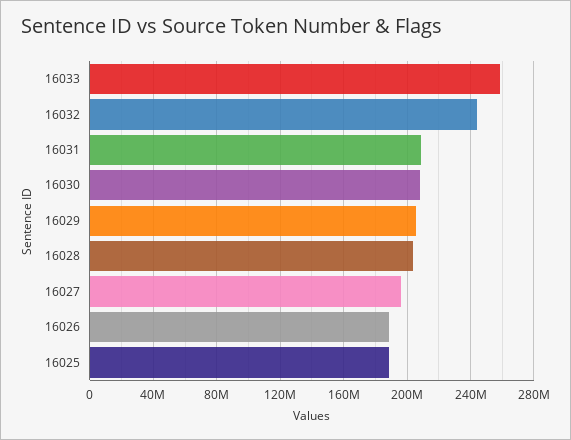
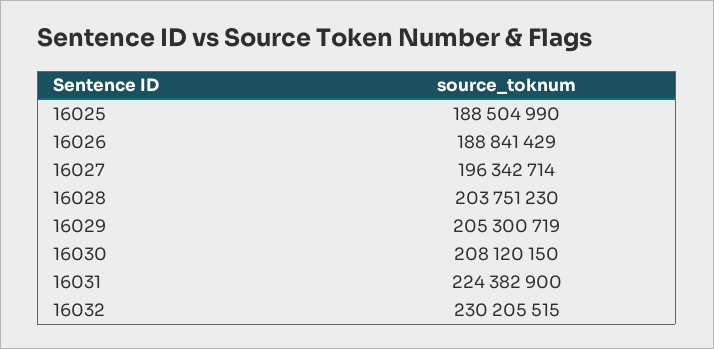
  {
-   "16033": 260000000,
-   "16032": 245000000,
+   "16032": 230205515,
-   "16031": 210000000,
+   "16031": 224382900,
    "16030": 208120150,
    "16029": 205300719,
    "16028": 203751230,
    "16027": 196342714,
    "16026": 188841429,
    "16025": 188504990
  }

